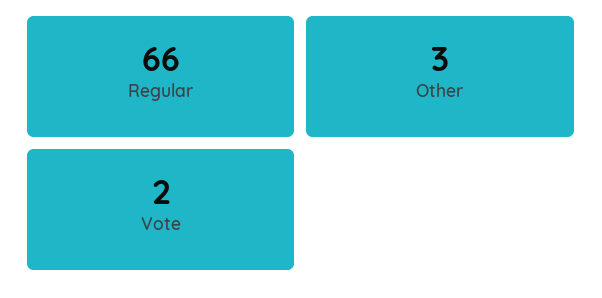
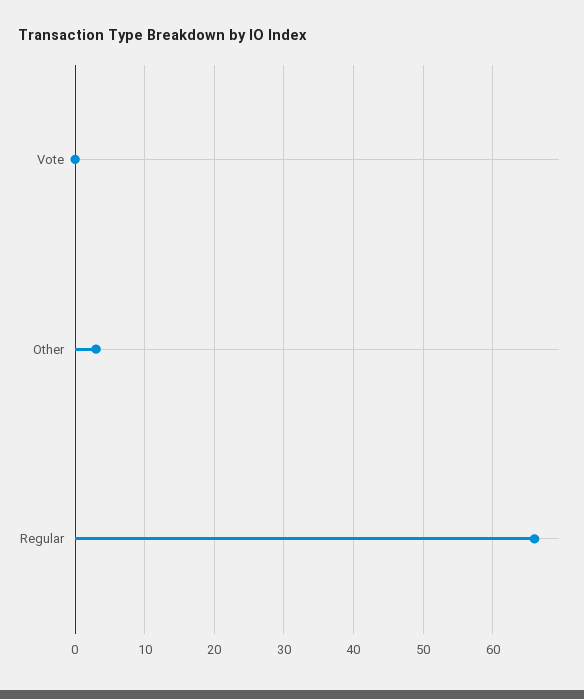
  {
    "Regular": 66,
    "Other": 3,
-   "Vote": 2
+   "Vote": 0
  }

